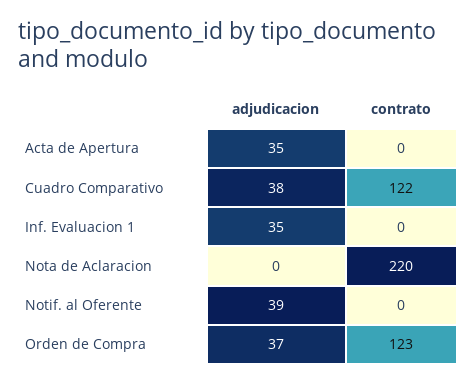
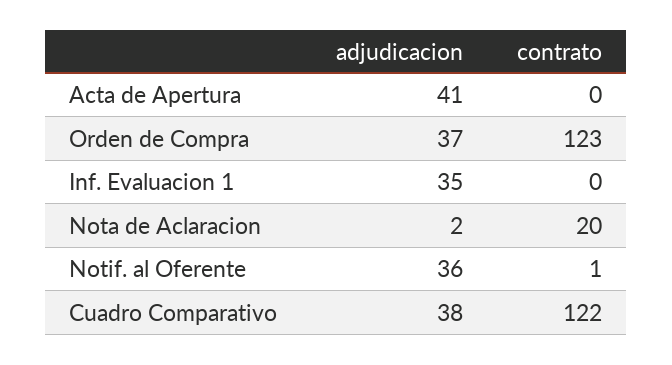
  {
    "adjudicacion": {
-     "Acta de Apertura": 35,
+     "Acta de Apertura": 41,
      "Cuadro Comparativo": 38,
      "Inf. Evaluacion 1": 35,
-     "Nota de Aclaracion": 0,
+     "Nota de Aclaracion": 2,
-     "Notif. al Oferente": 39,
+     "Notif. al Oferente": 36,
      "Orden de Compra": 37
    },
    "contrato": {
      "Acta de Apertura": 0,
      "Cuadro Comparativo": 122,
      "Inf. Evaluacion 1": 0,
-     "Nota de Aclaracion": 220,
+     "Nota de Aclaracion": 20,
-     "Notif. al Oferente": 0,
+     "Notif. al Oferente": 1,
      "Orden de Compra": 123
    }
  }

